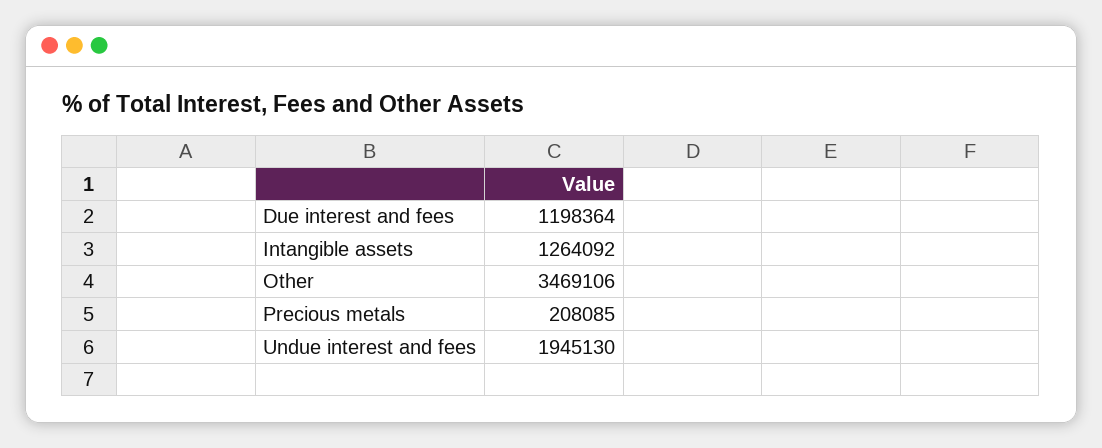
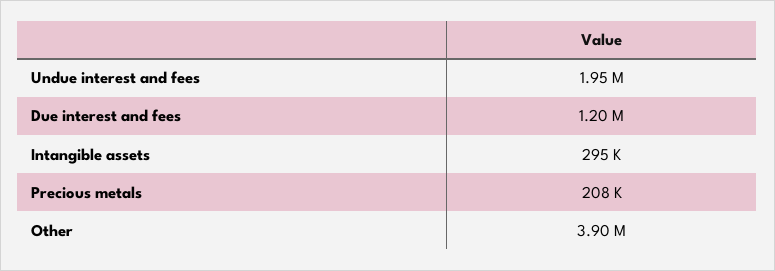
  {
    "Due interest and fees": 1198364,
-   "Intangible assets": 1264092,
+   "Intangible assets": 295000,
-   "Other": 3469106,
+   "Other": 3900000,
    "Precious metals": 208085,
    "Undue interest and fees": 1945130
  }

